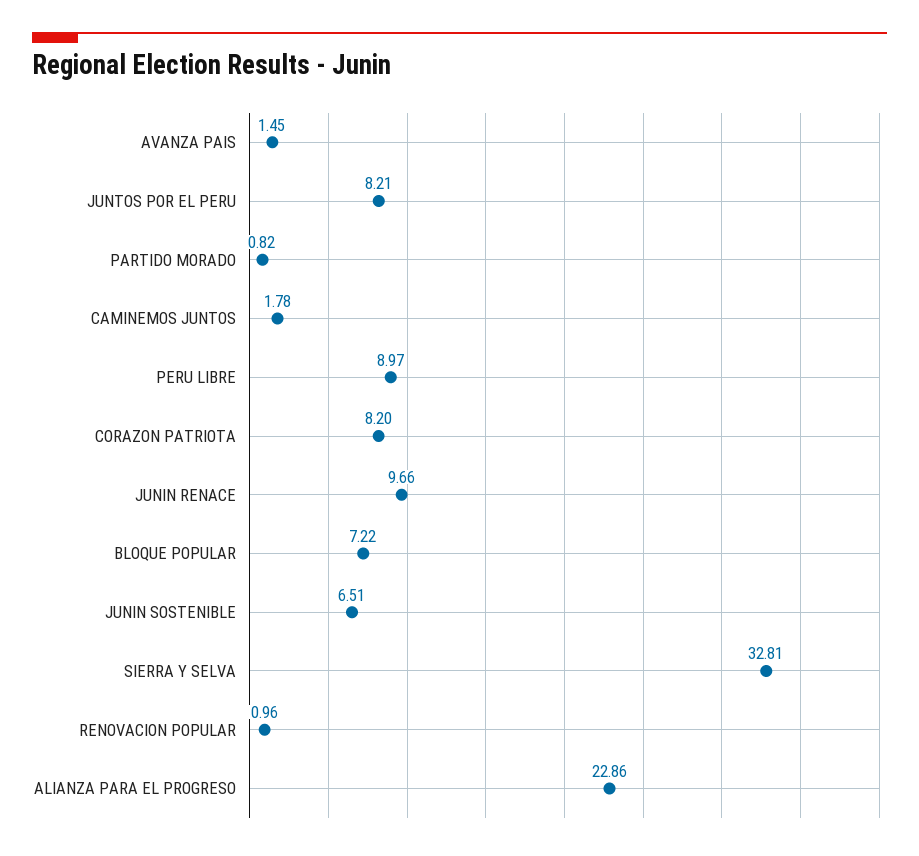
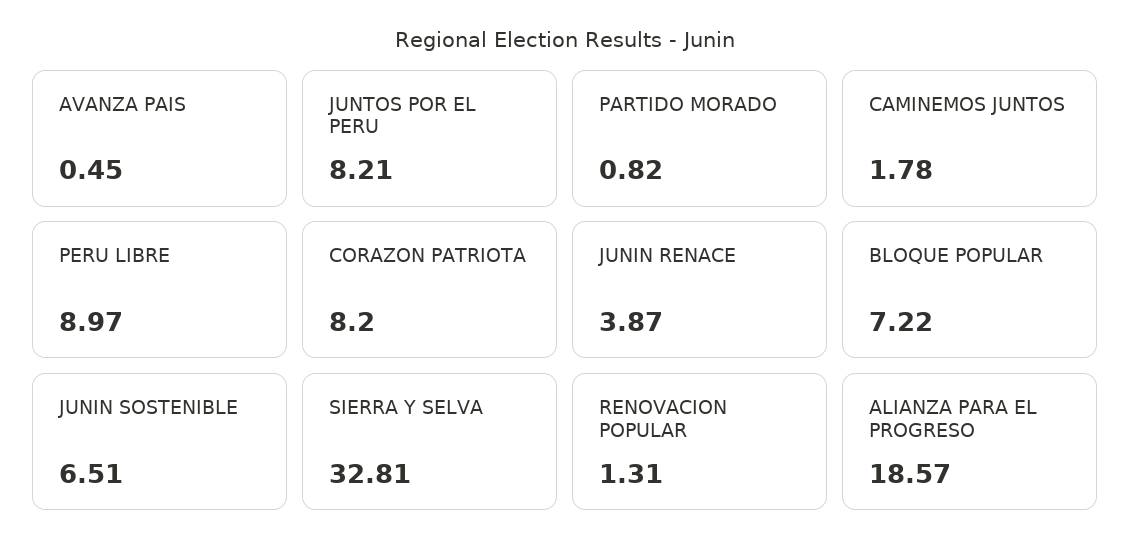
  {
-   "AVANZA PAIS": 1.45,
+   "AVANZA PAIS": 0.45,
    "JUNTOS POR EL PERU": 8.21,
    "PARTIDO MORADO": 0.82,
    "CAMINEMOS JUNTOS": 1.78,
    "PERU LIBRE": 8.97,
    "CORAZON PATRIOTA": 8.2,
-   "JUNIN RENACE": 9.66,
+   "JUNIN RENACE": 3.87,
    "BLOQUE POPULAR": 7.22,
    "JUNIN SOSTENIBLE": 6.51,
    "SIERRA Y SELVA": 32.81,
-   "RENOVACION POPULAR": 0.96,
+   "RENOVACION POPULAR": 1.31,
-   "ALIANZA PARA EL PROGRESO": 22.86
+   "ALIANZA PARA EL PROGRESO": 18.57
  }

